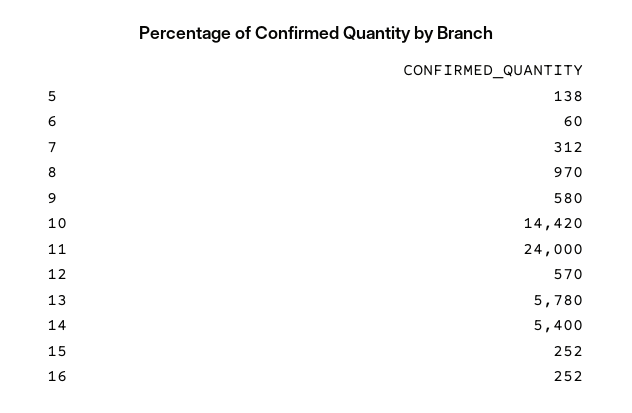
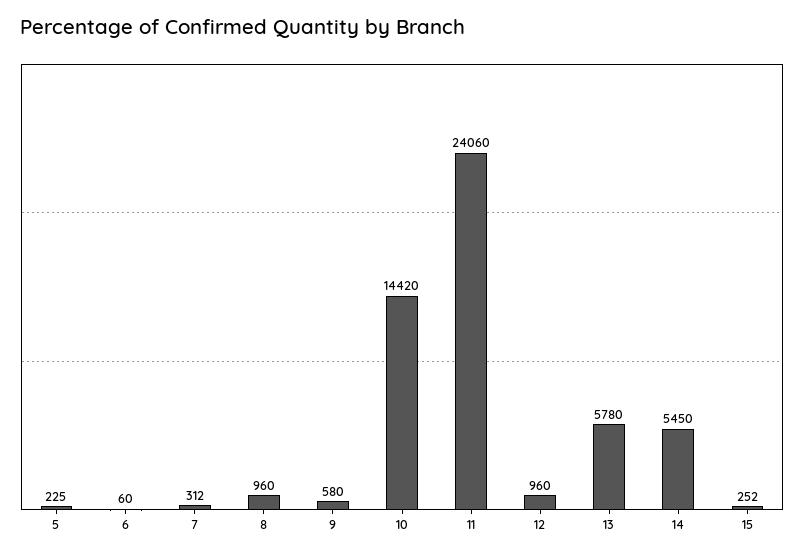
  {
-   "5": 138,
+   "5": 225,
    "6": 60,
    "7": 312,
-   "8": 970,
+   "8": 960,
    "9": 580,
    "10": 14420,
-   "11": 24000,
+   "11": 24060,
-   "12": 570,
+   "12": 960,
    "13": 5780,
-   "14": 5400,
+   "14": 5450,
-   "15": 252,
+   "15": 252
-   "16": 252
  }

